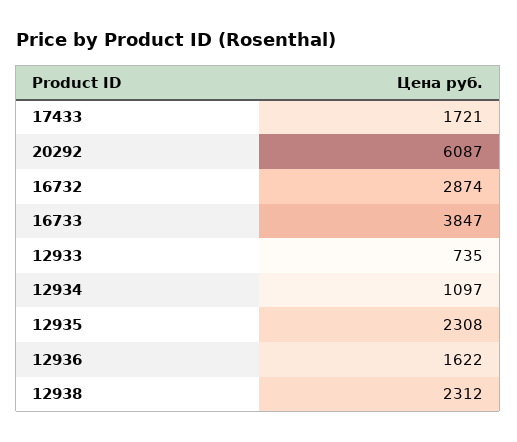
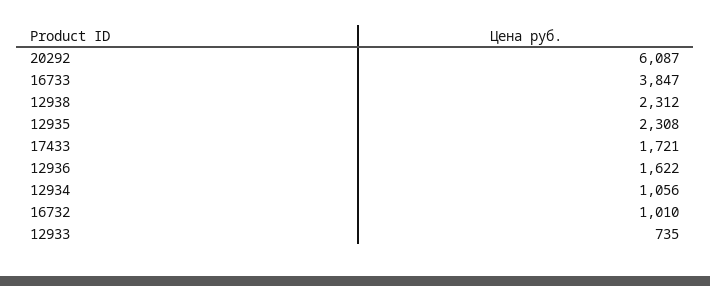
  {
    "17433": 1721,
    "20292": 6087,
-   "16732": 2874,
+   "16732": 1010,
    "16733": 3847,
    "12933": 735,
-   "12934": 1097,
+   "12934": 1056,
    "12935": 2308,
    "12936": 1622,
    "12938": 2312
  }

